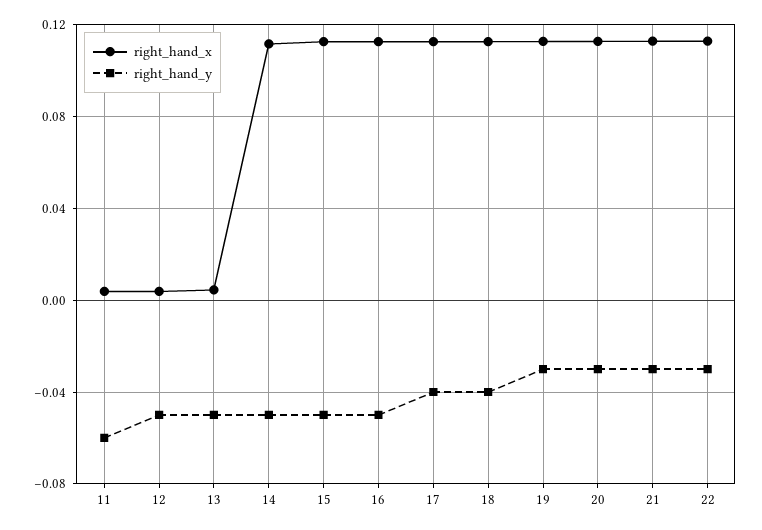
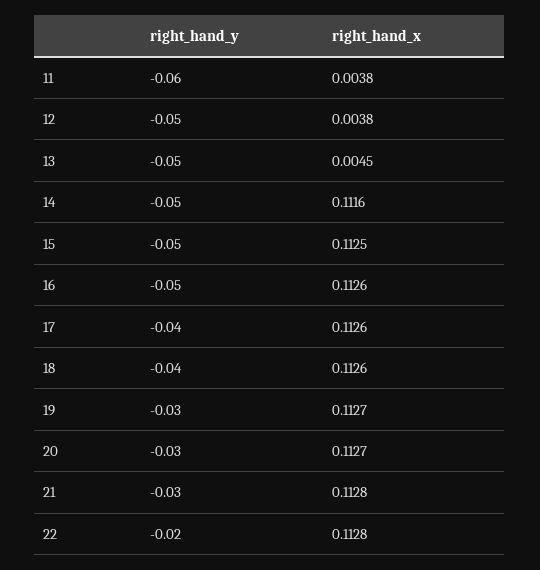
  {
    "right_hand_x": {
      "11": 0.0038,
      "12": 0.0038,
      "13": 0.0045,
      "14": 0.1116,
      "15": 0.1125,
      "16": 0.1126,
      "17": 0.1126,
      "18": 0.1126,
      "19": 0.1127,
      "20": 0.1127,
      "21": 0.1128,
      "22": 0.1128
    },
    "right_hand_y": {
      "11": -0.06,
      "12": -0.05,
      "13": -0.05,
      "14": -0.05,
      "15": -0.05,
      "16": -0.05,
      "17": -0.04,
      "18": -0.04,
      "19": -0.03,
      "20": -0.03,
      "21": -0.03,
-     "22": -0.03
+     "22": -0.02
    }
  }

